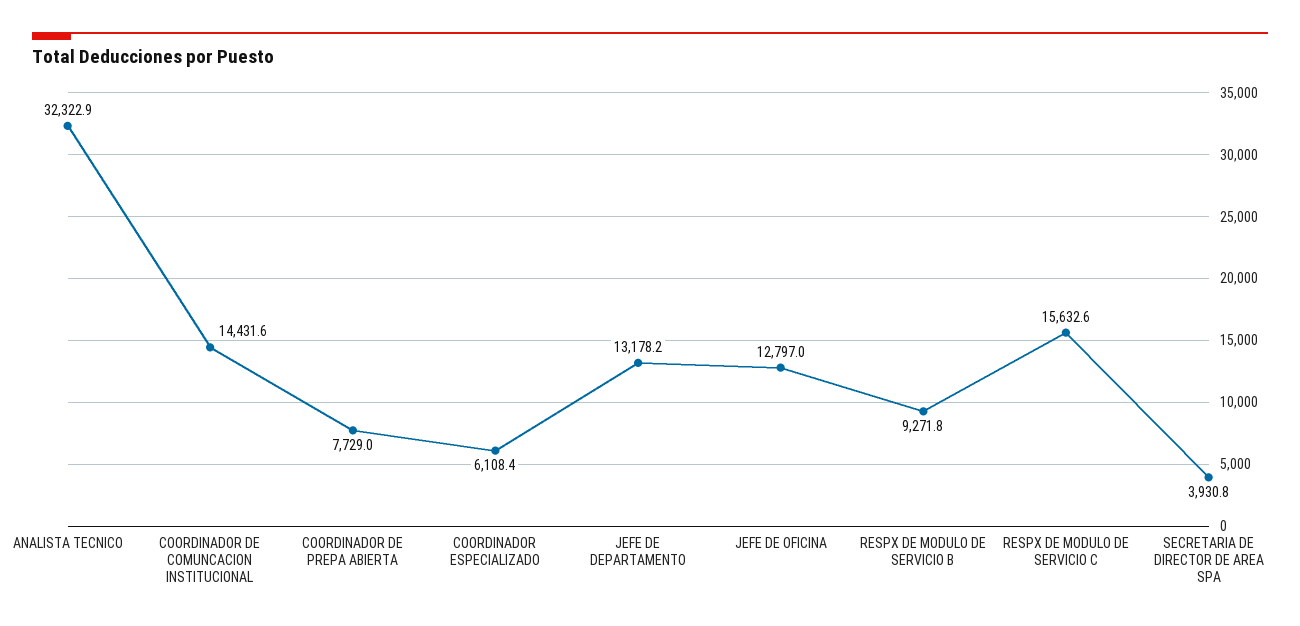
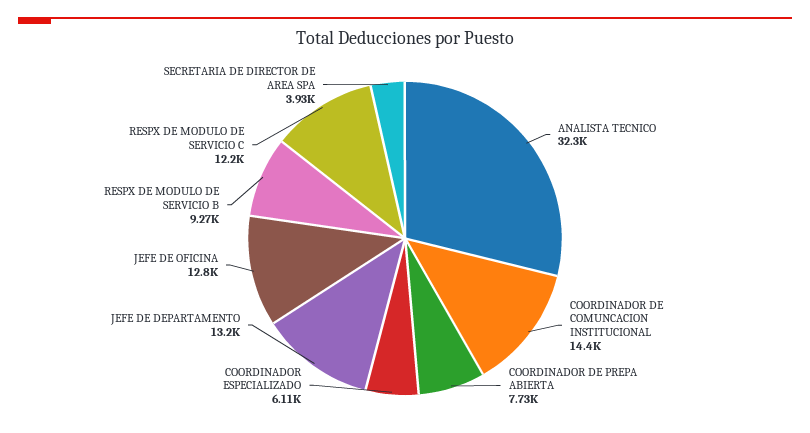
  {
    "ANALISTA TECNICO": 32322.9,
    "COORDINADOR DE COMUNCACION INSTITUCIONAL": 14431.6,
    "COORDINADOR DE PREPA ABIERTA": 7729,
    "COORDINADOR ESPECIALIZADO": 6108.4,
    "JEFE DE DEPARTAMENTO": 13178.2,
    "JEFE DE OFICINA": 12797,
    "RESPX DE MODULO DE SERVICIO B": 9271.8,
-   "RESPX DE MODULO DE SERVICIO C": 15632.6,
+   "RESPX DE MODULO DE SERVICIO C": 12200,
    "SECRETARIA DE DIRECTOR DE AREA SPA": 3930.8
  }

